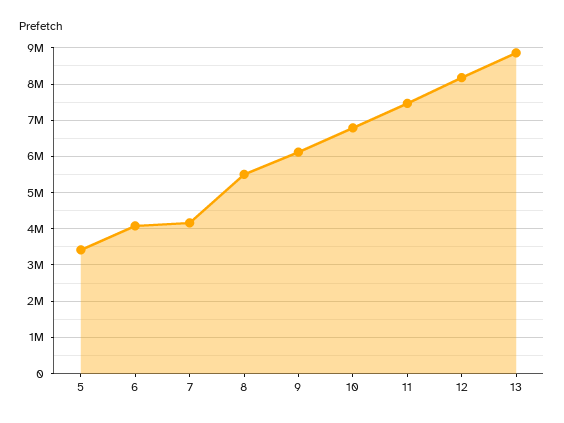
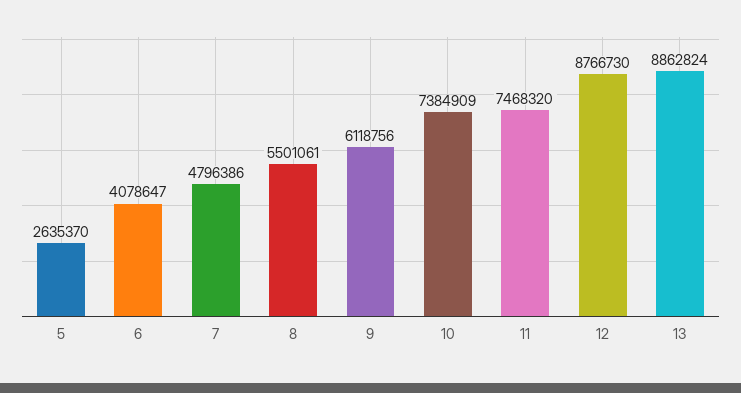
  {
-   "5": 3400000,
+   "5": 2635370,
    "6": 4078647,
-   "7": 4200000,
+   "7": 4796386,
    "8": 5501061,
    "9": 6118756,
-   "10": 6800000,
+   "10": 7384909,
    "11": 7468320,
-   "12": 8200000,
+   "12": 8766730,
    "13": 8862824
  }

